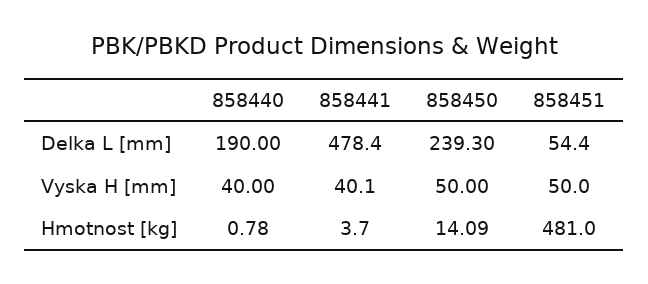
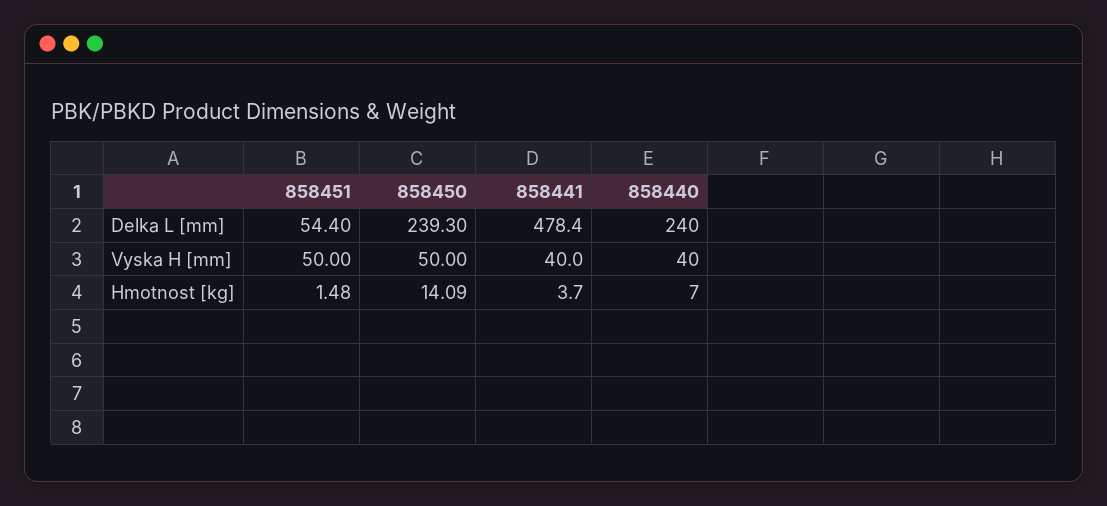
  {
    "858440": {
-     "Delka L [mm]": 190,
+     "Delka L [mm]": 240,
      "Vyska H [mm]": 40,
-     "Hmotnost [kg]": 0.78
+     "Hmotnost [kg]": 7
    },
    "858441": {
      "Delka L [mm]": 478.4,
-     "Vyska H [mm]": 40.1,
+     "Vyska H [mm]": 40,
      "Hmotnost [kg]": 3.7
    },
    "858450": {
      "Delka L [mm]": 239.3,
      "Vyska H [mm]": 50,
      "Hmotnost [kg]": 14.09
    },
    "858451": {
      "Delka L [mm]": 54.4,
      "Vyska H [mm]": 50,
-     "Hmotnost [kg]": 481
+     "Hmotnost [kg]": 1.48
    }
  }

